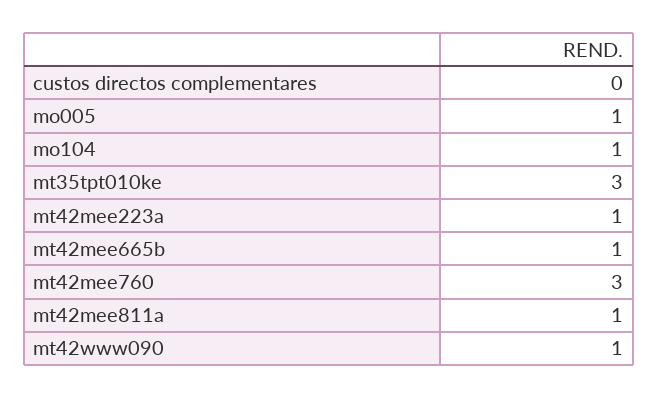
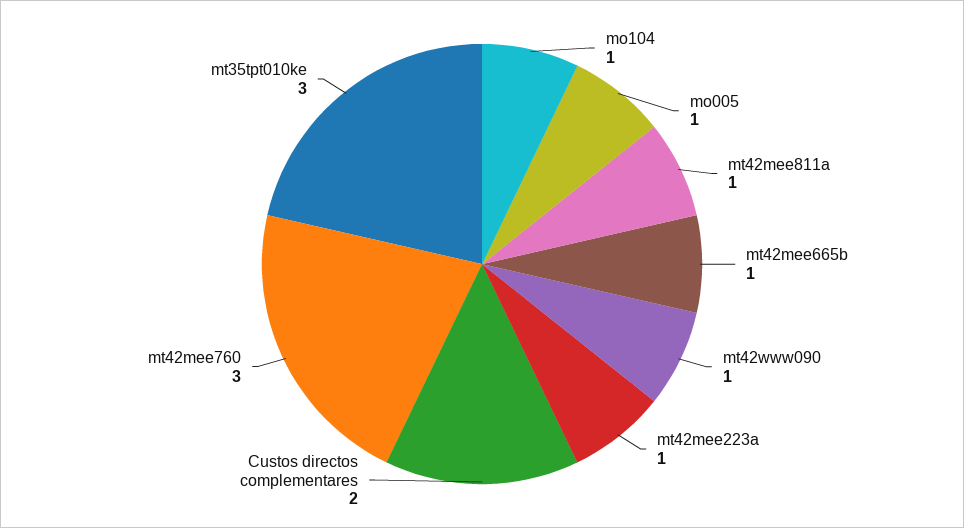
  {
-   "custos directos complementares": 0,
+   "custos directos complementares": 2,
    "mo005": 1,
    "mo104": 1,
    "mt35tpt010ke": 3,
    "mt42mee223a": 1,
    "mt42mee665b": 1,
    "mt42mee760": 3,
    "mt42mee811a": 1,
    "mt42www090": 1
  }

